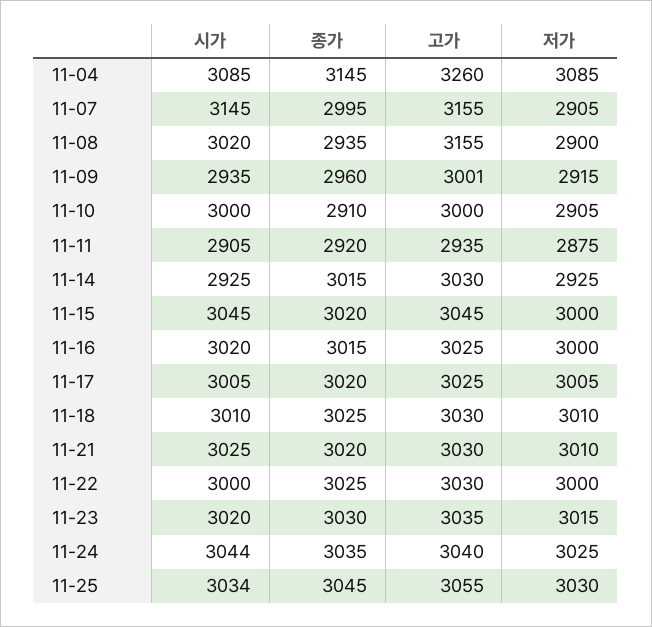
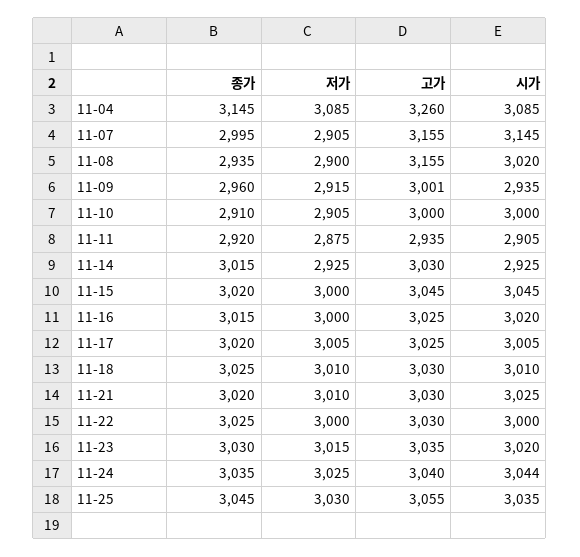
  {
    "시가": {
      "11-04": 3085,
      "11-07": 3145,
      "11-08": 3020,
      "11-09": 2935,
      "11-10": 3000,
      "11-11": 2905,
      "11-14": 2925,
      "11-15": 3045,
      "11-16": 3020,
      "11-17": 3005,
      "11-18": 3010,
      "11-21": 3025,
      "11-22": 3000,
      "11-23": 3020,
      "11-24": 3044,
-     "11-25": 3034
+     "11-25": 3035
    },
    "종가": {
      "11-04": 3145,
      "11-07": 2995,
      "11-08": 2935,
      "11-09": 2960,
      "11-10": 2910,
      "11-11": 2920,
      "11-14": 3015,
      "11-15": 3020,
      "11-16": 3015,
      "11-17": 3020,
      "11-18": 3025,
      "11-21": 3020,
      "11-22": 3025,
      "11-23": 3030,
      "11-24": 3035,
      "11-25": 3045
    },
    "고가": {
      "11-04": 3260,
      "11-07": 3155,
      "11-08": 3155,
      "11-09": 3001,
      "11-10": 3000,
      "11-11": 2935,
      "11-14": 3030,
      "11-15": 3045,
      "11-16": 3025,
      "11-17": 3025,
      "11-18": 3030,
      "11-21": 3030,
      "11-22": 3030,
      "11-23": 3035,
      "11-24": 3040,
      "11-25": 3055
    },
    "저가": {
      "11-04": 3085,
      "11-07": 2905,
      "11-08": 2900,
      "11-09": 2915,
      "11-10": 2905,
      "11-11": 2875,
      "11-14": 2925,
      "11-15": 3000,
      "11-16": 3000,
      "11-17": 3005,
      "11-18": 3010,
      "11-21": 3010,
      "11-22": 3000,
      "11-23": 3015,
      "11-24": 3025,
      "11-25": 3030
    }
  }

